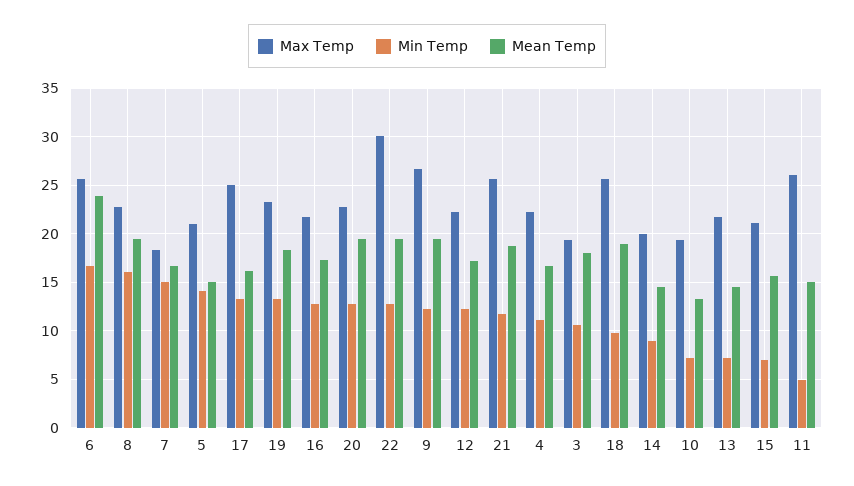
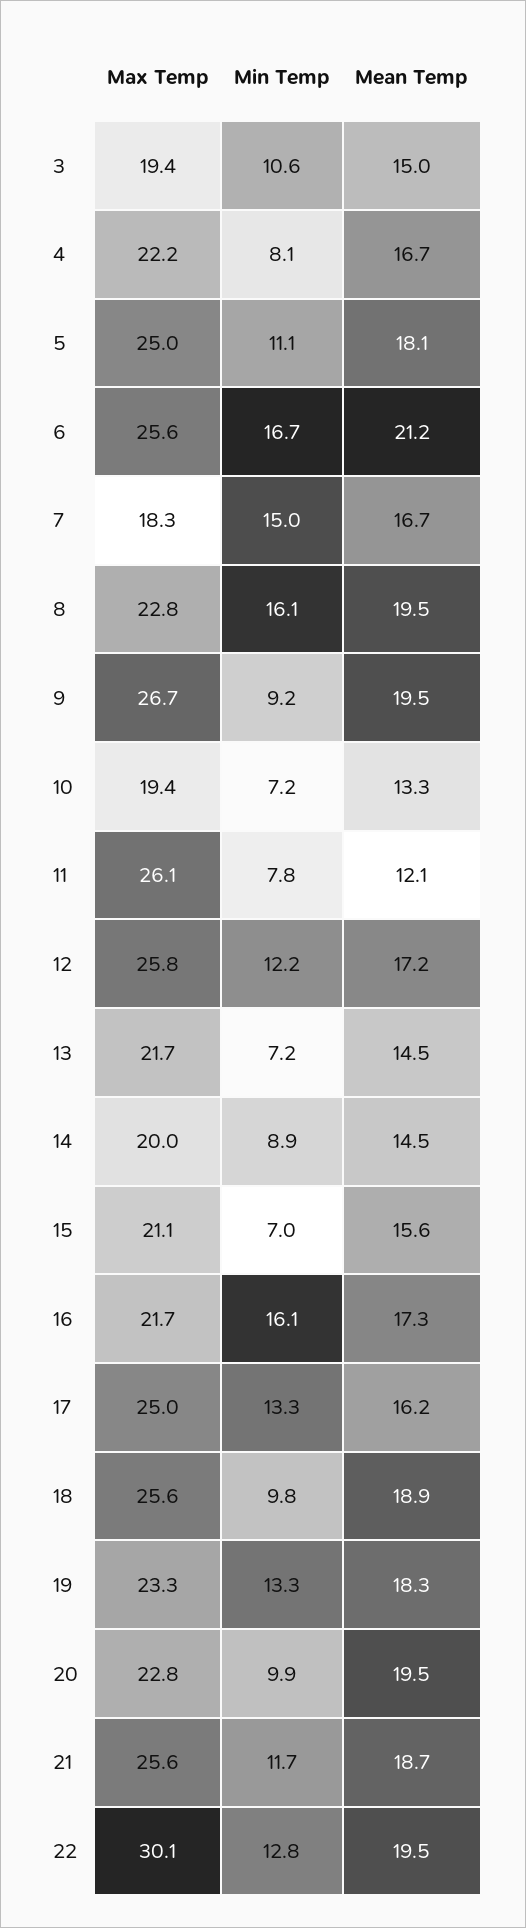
  {
    "Max Temp": {
      "6": 25.6,
      "8": 22.8,
      "7": 18.3,
-     "5": 21,
+     "5": 25,
      "17": 25,
      "19": 23.3,
      "16": 21.7,
      "20": 22.8,
      "22": 30.1,
      "9": 26.7,
-     "12": 22,
+     "12": 25.8,
      "21": 25.6,
      "4": 22.2,
      "3": 19.4,
      "18": 25.6,
      "14": 20,
      "10": 19.4,
      "13": 21.7,
      "15": 21.1,
      "11": 26.1
    },
    "Min Temp": {
      "6": 16.7,
      "8": 16.1,
      "7": 15,
-     "5": 14,
+     "5": 11.1,
      "17": 13.3,
      "19": 13.3,
-     "16": 13,
+     "16": 16.1,
-     "20": 13,
+     "20": 9.9,
      "22": 12.8,
-     "9": 12,
+     "9": 9.2,
      "12": 12.2,
      "21": 11.7,
-     "4": 11,
+     "4": 8.1,
      "3": 10.6,
      "18": 9.8,
      "14": 8.9,
      "10": 7.2,
      "13": 7.2,
      "15": 7,
-     "11": 5
+     "11": 7.8
    },
    "Mean Temp": {
-     "6": 24,
+     "6": 21.2,
      "8": 19.5,
      "7": 16.7,
-     "5": 15,
+     "5": 18.1,
      "17": 16.2,
      "19": 18.3,
      "16": 17.3,
      "20": 19.5,
      "22": 19.5,
      "9": 19.5,
      "12": 17.2,
      "21": 18.7,
      "4": 16.7,
-     "3": 18,
+     "3": 15,
      "18": 18.9,
      "14": 14.5,
      "10": 13.3,
      "13": 14.5,
      "15": 15.6,
-     "11": 15
+     "11": 12.1
    }
  }

